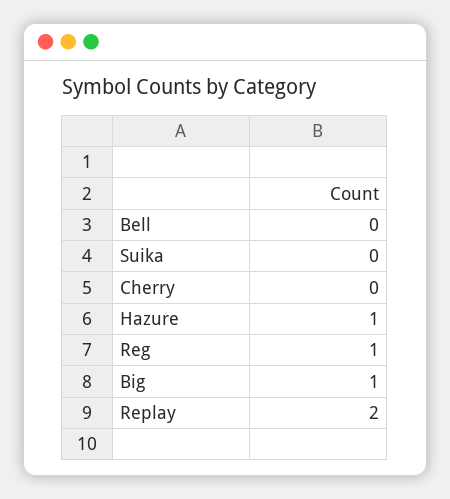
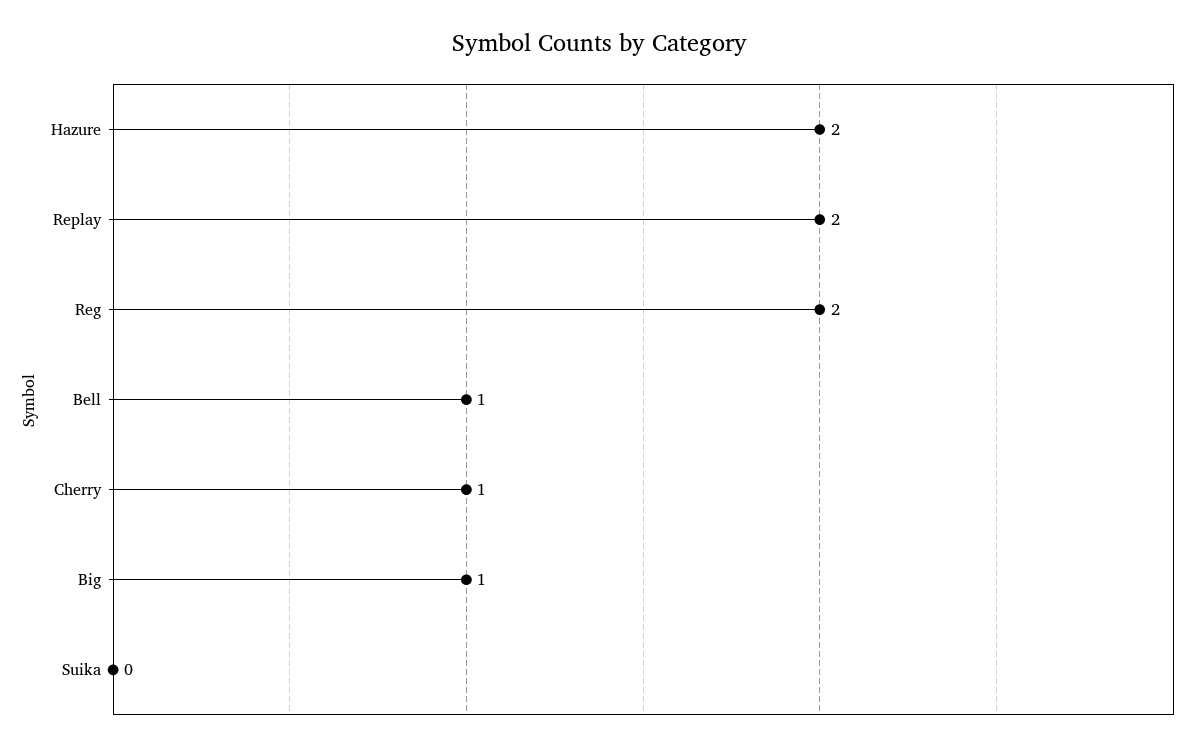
  {
-   "Bell": 0,
+   "Bell": 1,
    "Suika": 0,
-   "Cherry": 0,
+   "Cherry": 1,
-   "Hazure": 1,
+   "Hazure": 2,
-   "Reg": 1,
+   "Reg": 2,
    "Big": 1,
    "Replay": 2
  }

